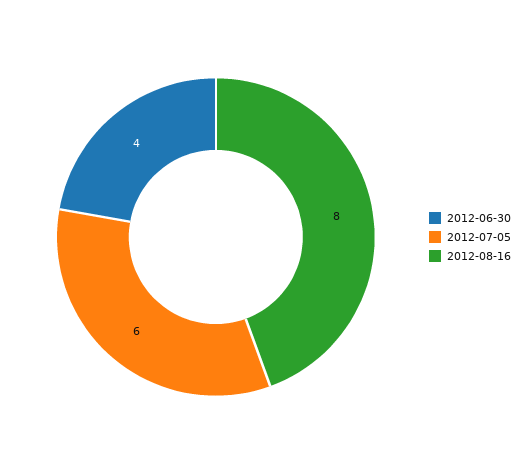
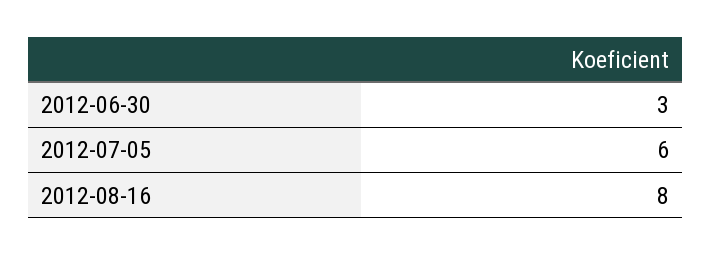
  {
-   "2012-06-30": 4,
+   "2012-06-30": 3,
    "2012-07-05": 6,
    "2012-08-16": 8
  }

